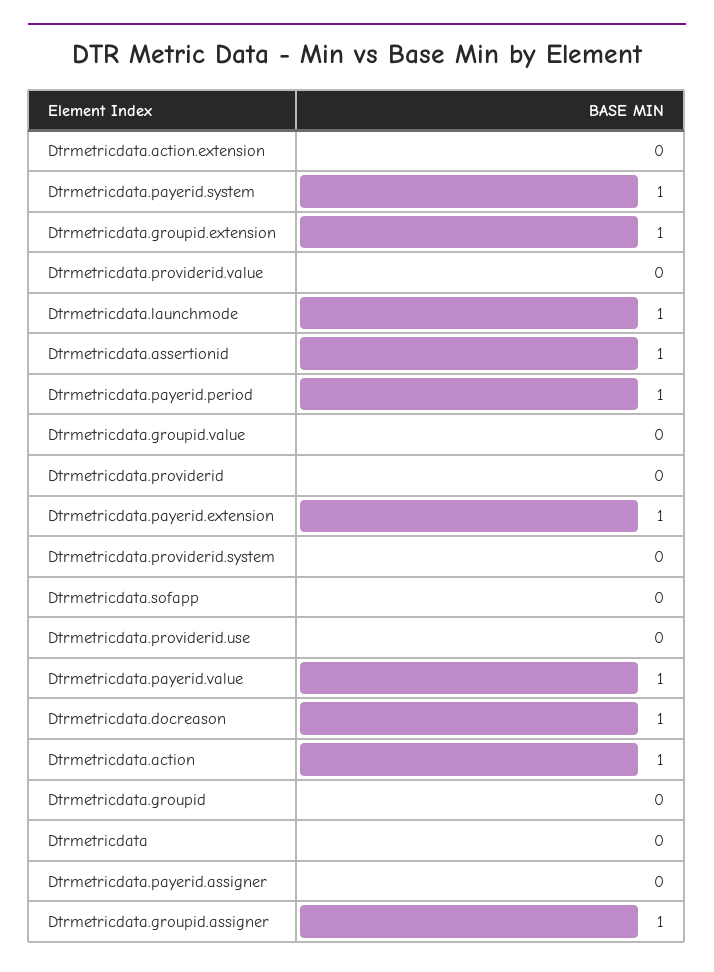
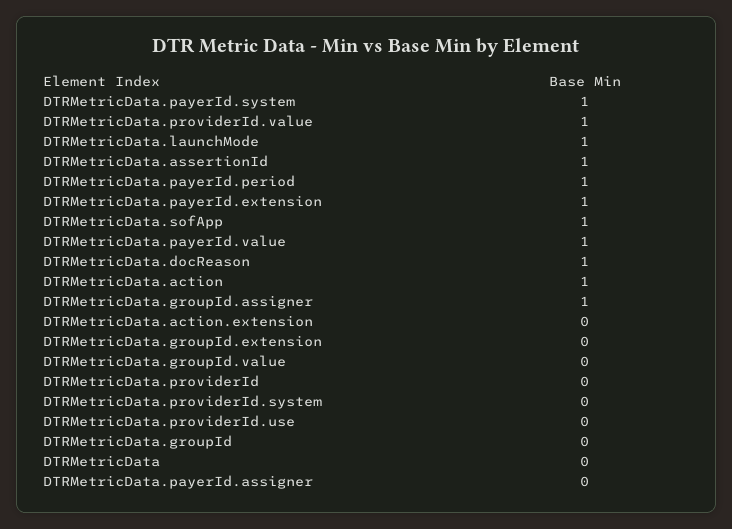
  {
    "Dtrmetricdata.action.extension": 0,
    "Dtrmetricdata.payerid.system": 1,
-   "Dtrmetricdata.groupid.extension": 1,
+   "Dtrmetricdata.groupid.extension": 0,
-   "Dtrmetricdata.providerid.value": 0,
+   "Dtrmetricdata.providerid.value": 1,
    "Dtrmetricdata.launchmode": 1,
    "Dtrmetricdata.assertionid": 1,
    "Dtrmetricdata.payerid.period": 1,
    "Dtrmetricdata.groupid.value": 0,
    "Dtrmetricdata.providerid": 0,
    "Dtrmetricdata.payerid.extension": 1,
    "Dtrmetricdata.providerid.system": 0,
-   "Dtrmetricdata.sofapp": 0,
+   "Dtrmetricdata.sofapp": 1,
    "Dtrmetricdata.providerid.use": 0,
    "Dtrmetricdata.payerid.value": 1,
    "Dtrmetricdata.docreason": 1,
    "Dtrmetricdata.action": 1,
    "Dtrmetricdata.groupid": 0,
    "Dtrmetricdata": 0,
    "Dtrmetricdata.payerid.assigner": 0,
    "Dtrmetricdata.groupid.assigner": 1
  }

